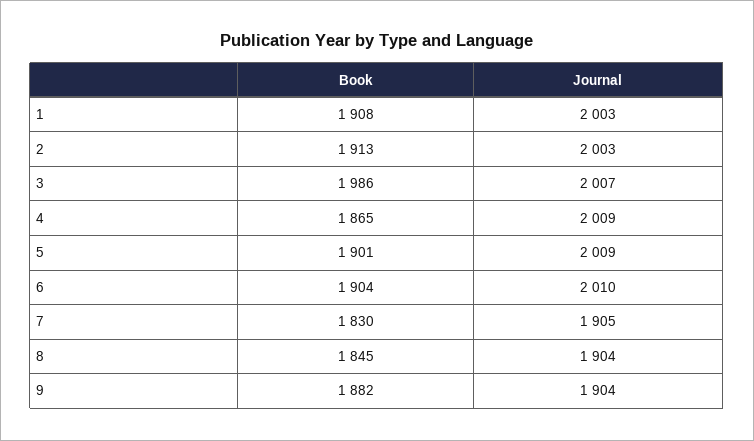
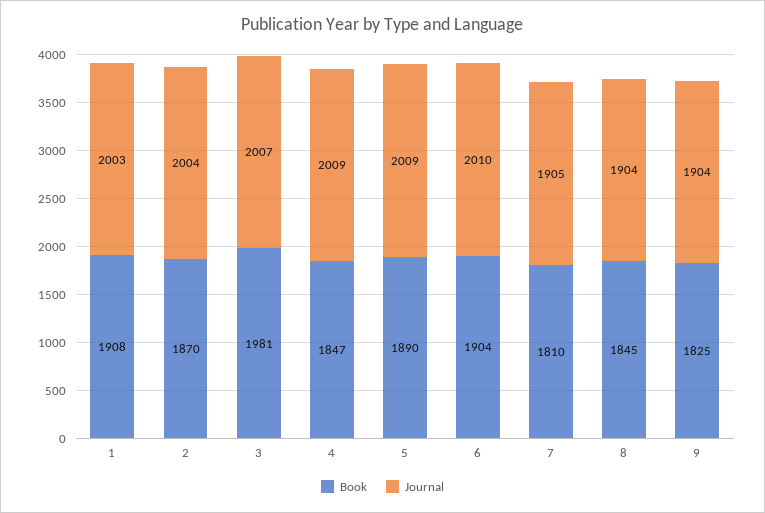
  {
    "Book": {
      "1": 1908,
-     "2": 1913,
+     "2": 1870,
-     "3": 1986,
+     "3": 1981,
-     "4": 1865,
+     "4": 1847,
-     "5": 1901,
+     "5": 1890,
      "6": 1904,
-     "7": 1830,
+     "7": 1810,
      "8": 1845,
-     "9": 1882
+     "9": 1825
    },
    "Journal": {
      "1": 2003,
-     "2": 2003,
+     "2": 2004,
      "3": 2007,
      "4": 2009,
      "5": 2009,
      "6": 2010,
      "7": 1905,
      "8": 1904,
      "9": 1904
    }
  }

